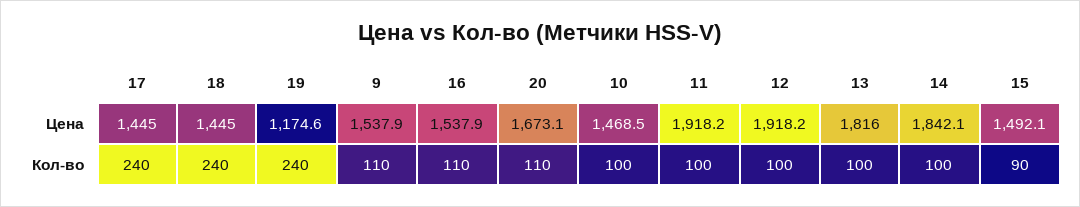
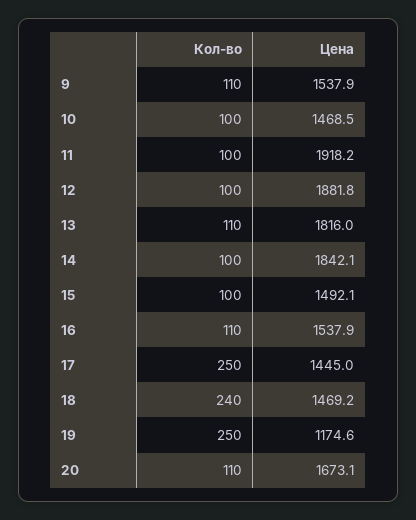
  {
    "17": {
      "Цена": 1445,
-     "Кол-во": 240
+     "Кол-во": 250
    },
    "18": {
-     "Цена": 1445,
+     "Цена": 1469.2,
      "Кол-во": 240
    },
    "19": {
      "Цена": 1174.6,
-     "Кол-во": 240
+     "Кол-во": 250
    },
    "9": {
      "Цена": 1537.9,
      "Кол-во": 110
    },
    "16": {
      "Цена": 1537.9,
      "Кол-во": 110
    },
    "20": {
      "Цена": 1673.1,
      "Кол-во": 110
    },
    "10": {
      "Цена": 1468.5,
      "Кол-во": 100
    },
    "11": {
      "Цена": 1918.2,
      "Кол-во": 100
    },
    "12": {
-     "Цена": 1918.2,
+     "Цена": 1881.8,
      "Кол-во": 100
    },
    "13": {
      "Цена": 1816,
-     "Кол-во": 100
+     "Кол-во": 110
    },
    "14": {
      "Цена": 1842.1,
      "Кол-во": 100
    },
    "15": {
      "Цена": 1492.1,
-     "Кол-во": 90
+     "Кол-во": 100
    }
  }

